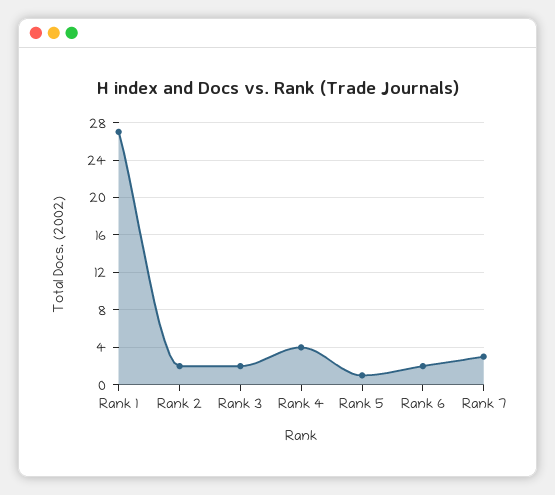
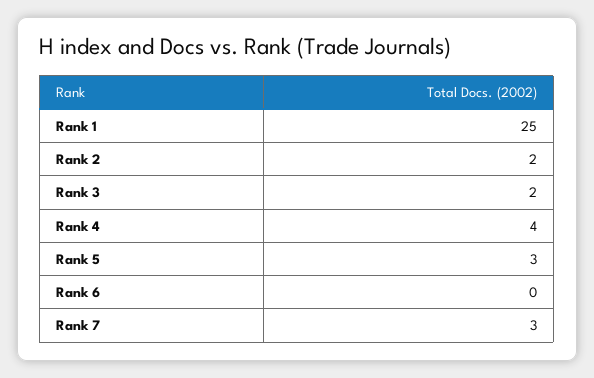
  {
-   "Rank 1": 27,
+   "Rank 1": 25,
    "Rank 2": 2,
    "Rank 3": 2,
    "Rank 4": 4,
-   "Rank 5": 1,
+   "Rank 5": 3,
-   "Rank 6": 2,
+   "Rank 6": 0,
    "Rank 7": 3
  }

